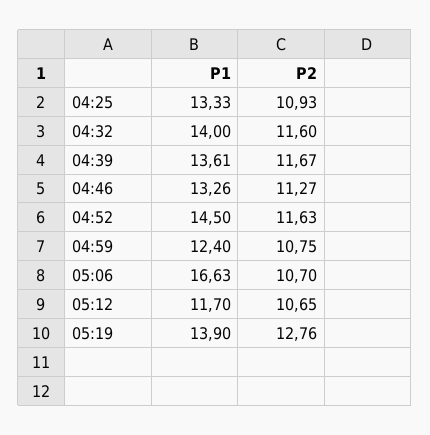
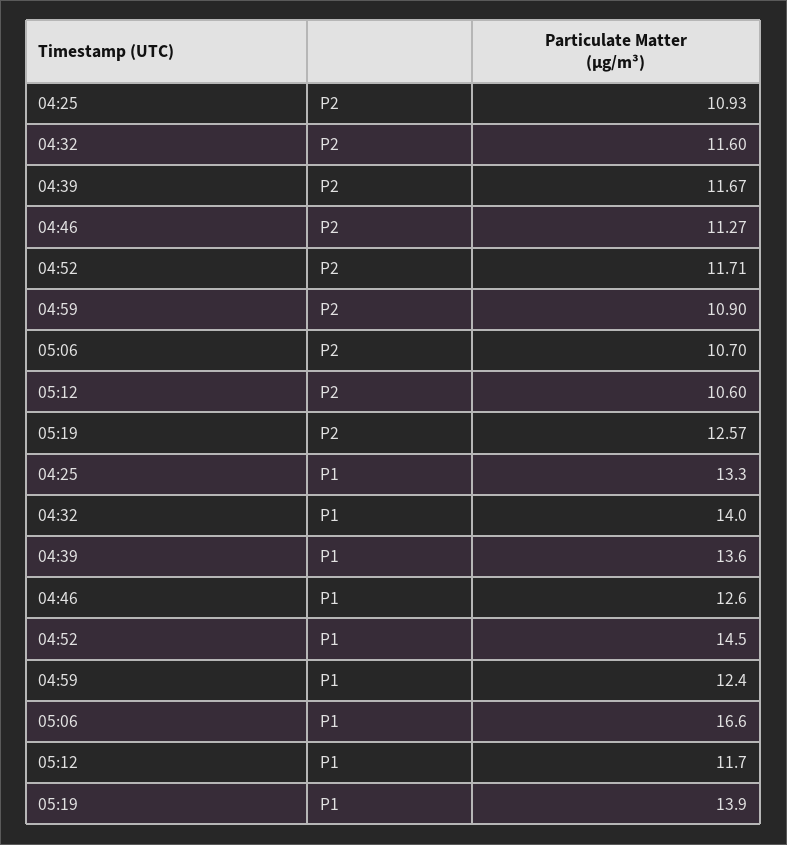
  {
    "P1": {
      "04:25": 13.33,
      "04:32": 14,
      "04:39": 13.61,
-     "04:46": 13.26,
+     "04:46": 12.6,
      "04:52": 14.5,
      "04:59": 12.4,
      "05:06": 16.63,
      "05:12": 11.7,
      "05:19": 13.9
    },
    "P2": {
      "04:25": 10.93,
      "04:32": 11.6,
      "04:39": 11.67,
      "04:46": 11.27,
-     "04:52": 11.63,
+     "04:52": 11.71,
-     "04:59": 10.75,
+     "04:59": 10.9,
      "05:06": 10.7,
-     "05:12": 10.65,
+     "05:12": 10.6,
-     "05:19": 12.76
+     "05:19": 12.57
    }
  }

